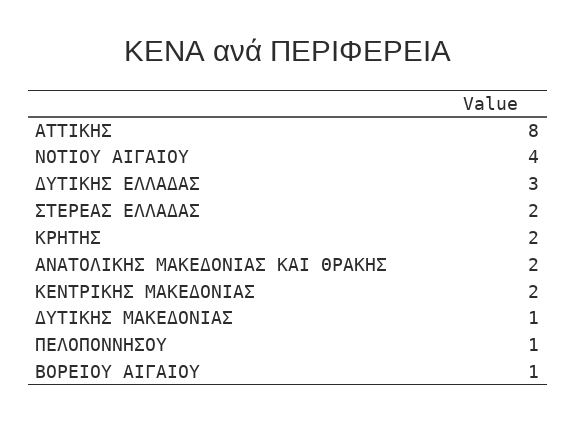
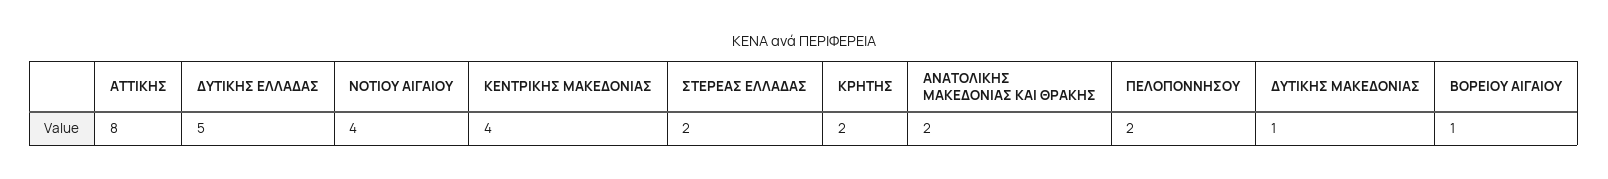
  {
    "ΑΤΤΙΚΗΣ": 8,
    "ΝΟΤΙΟΥ ΑΙΓΑΙΟΥ": 4,
-   "ΔΥΤΙΚΗΣ ΕΛΛΑΔΑΣ": 3,
+   "ΔΥΤΙΚΗΣ ΕΛΛΑΔΑΣ": 5,
    "ΣΤΕΡΕΑΣ ΕΛΛΑΔΑΣ": 2,
    "ΚΡΗΤΗΣ": 2,
    "ΑΝΑΤΟΛΙΚΗΣ ΜΑΚΕΔΟΝΙΑΣ ΚΑΙ ΘΡΑΚΗΣ": 2,
-   "ΚΕΝΤΡΙΚΗΣ ΜΑΚΕΔΟΝΙΑΣ": 2,
+   "ΚΕΝΤΡΙΚΗΣ ΜΑΚΕΔΟΝΙΑΣ": 4,
    "ΔΥΤΙΚΗΣ ΜΑΚΕΔΟΝΙΑΣ": 1,
-   "ΠΕΛΟΠΟΝΝΗΣΟΥ": 1,
+   "ΠΕΛΟΠΟΝΝΗΣΟΥ": 2,
    "ΒΟΡΕΙΟΥ ΑΙΓΑΙΟΥ": 1
  }

